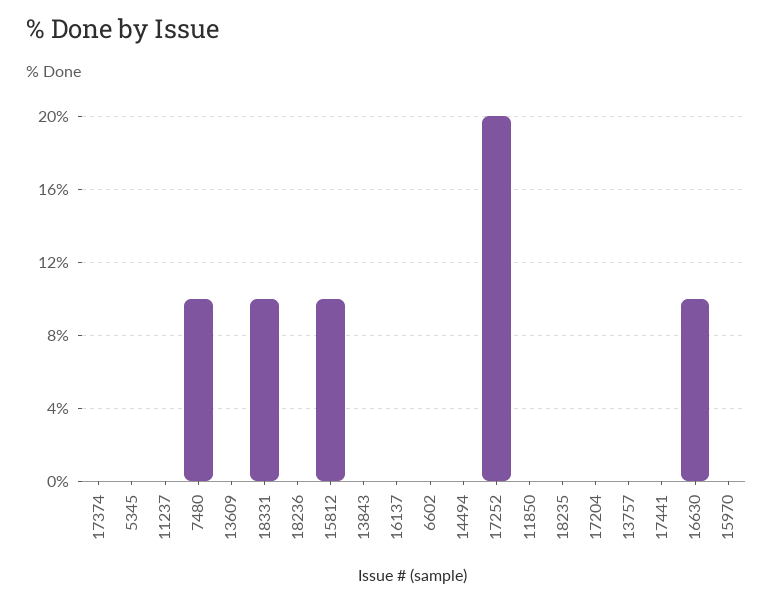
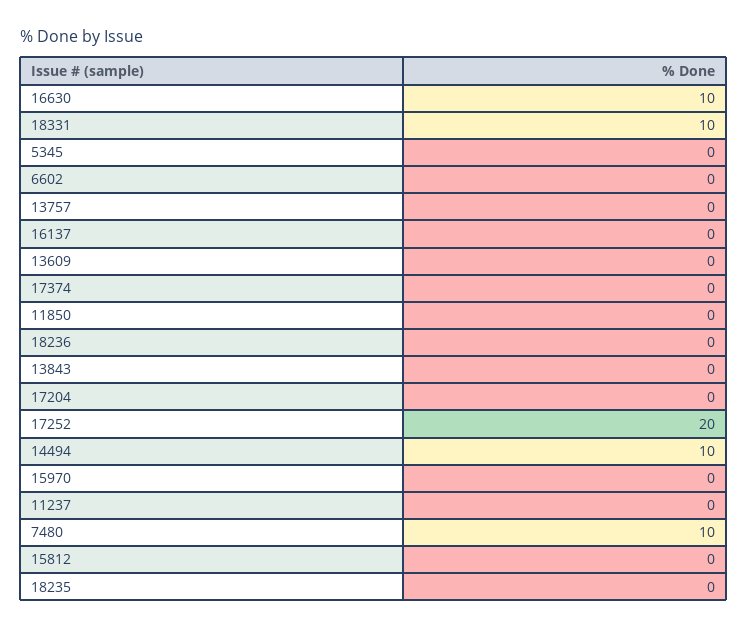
  {
    "17374": 0,
    "5345": 0,
    "11237": 0,
    "7480": 10,
    "13609": 0,
    "18331": 10,
    "18236": 0,
-   "15812": 10,
+   "15812": 0,
    "13843": 0,
    "16137": 0,
    "6602": 0,
-   "14494": 0,
+   "14494": 10,
    "17252": 20,
    "11850": 0,
    "18235": 0,
    "17204": 0,
    "13757": 0,
-   "17441": 0,
    "16630": 10,
    "15970": 0
  }

